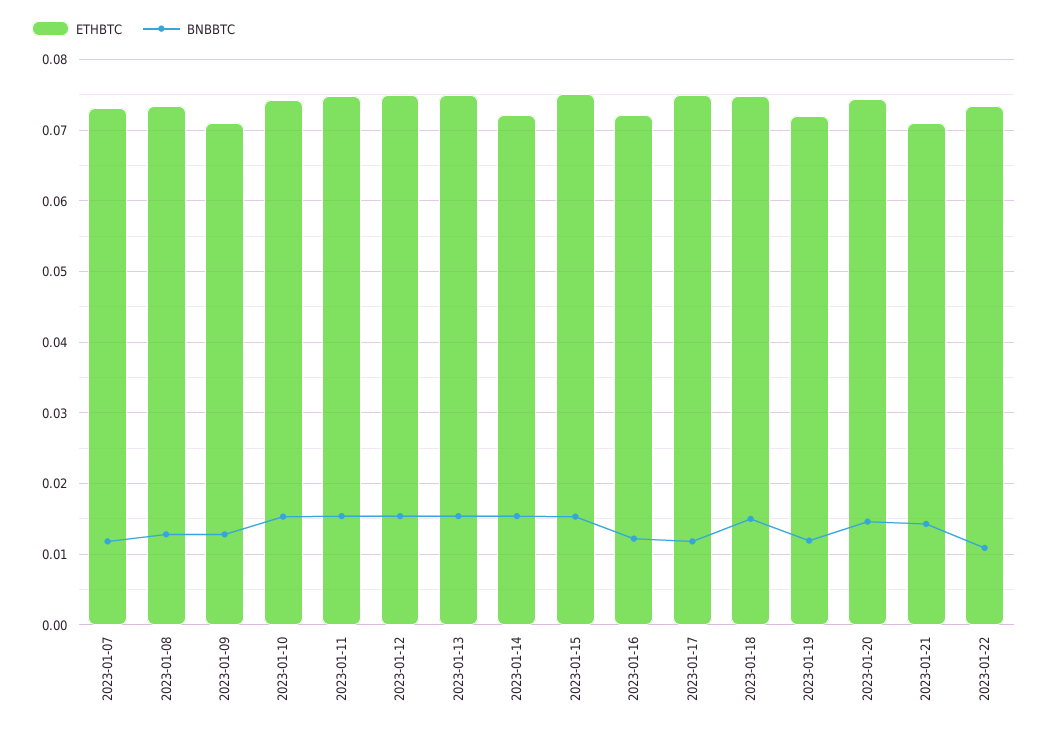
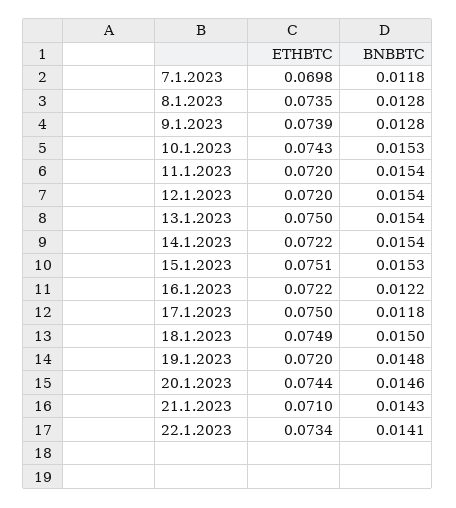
  {
    "ETHBTC": {
-     "2023-01-07": 0.073,
+     "2023-01-07": 0.0698,
      "2023-01-08": 0.0735,
-     "2023-01-09": 0.071,
+     "2023-01-09": 0.0739,
      "2023-01-10": 0.0743,
-     "2023-01-11": 0.075,
+     "2023-01-11": 0.072,
-     "2023-01-12": 0.075,
+     "2023-01-12": 0.072,
      "2023-01-13": 0.075,
      "2023-01-14": 0.0722,
      "2023-01-15": 0.0751,
      "2023-01-16": 0.0722,
      "2023-01-17": 0.075,
      "2023-01-18": 0.0749,
      "2023-01-19": 0.072,
      "2023-01-20": 0.0744,
      "2023-01-21": 0.071,
      "2023-01-22": 0.0734
    },
    "BNBBTC": {
      "2023-01-07": 0.0118,
      "2023-01-08": 0.0128,
      "2023-01-09": 0.0128,
      "2023-01-10": 0.0153,
      "2023-01-11": 0.0154,
      "2023-01-12": 0.0154,
      "2023-01-13": 0.0154,
      "2023-01-14": 0.0154,
      "2023-01-15": 0.0153,
      "2023-01-16": 0.0122,
      "2023-01-17": 0.0118,
      "2023-01-18": 0.015,
-     "2023-01-19": 0.012,
+     "2023-01-19": 0.0148,
      "2023-01-20": 0.0146,
      "2023-01-21": 0.0143,
-     "2023-01-22": 0.011
+     "2023-01-22": 0.0141
    }
  }

